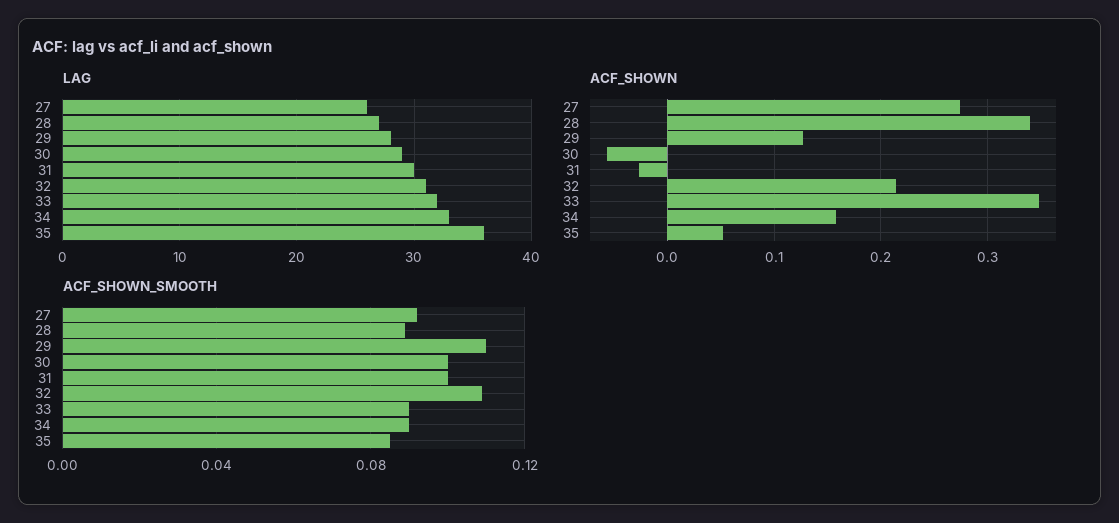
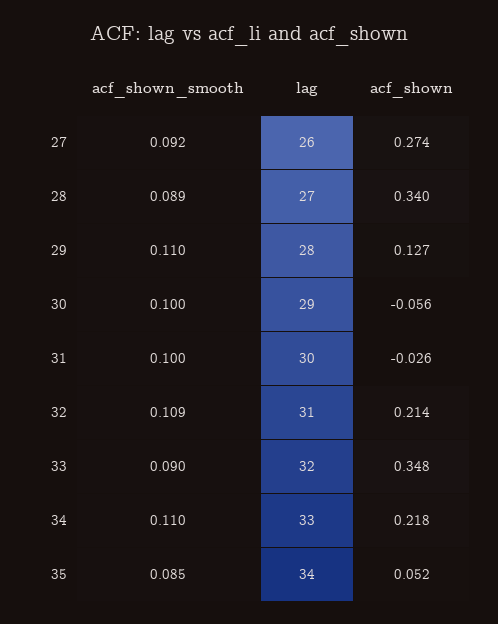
  {
    "LAG": {
      "27": 26,
      "28": 27,
      "29": 28,
      "30": 29,
      "31": 30,
      "32": 31,
      "33": 32,
      "34": 33,
-     "35": 36
+     "35": 34
    },
    "ACF_SHOWN": {
      "27": 0.274,
      "28": 0.34,
      "29": 0.127,
      "30": -0.056,
      "31": -0.026,
      "32": 0.214,
      "33": 0.348,
-     "34": 0.16,
+     "34": 0.218,
      "35": 0.052
    },
    "ACF_SHOWN_SMOOTH": {
      "27": 0.092,
      "28": 0.089,
      "29": 0.11,
      "30": 0.1,
      "31": 0.1,
      "32": 0.109,
      "33": 0.09,
-     "34": 0.09,
+     "34": 0.11,
      "35": 0.085
    }
  }

